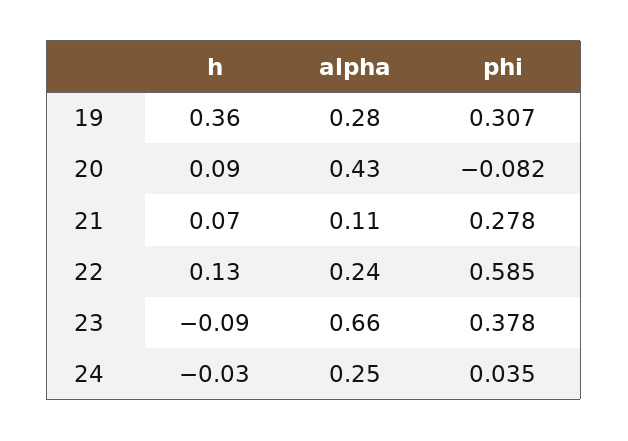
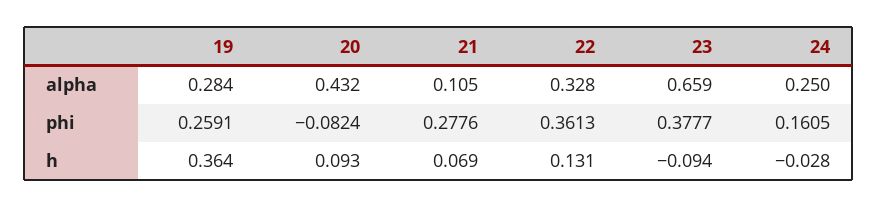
  {
    "h": {
      "19": 0.364,
      "20": 0.093,
      "21": 0.069,
      "22": 0.131,
      "23": -0.094,
      "24": -0.028
    },
    "alpha": {
      "19": 0.284,
      "20": 0.432,
      "21": 0.105,
-     "22": 0.24,
+     "22": 0.328,
      "23": 0.659,
      "24": 0.25
    },
    "phi": {
-     "19": 0.307,
+     "19": 0.2591,
      "20": -0.0824,
      "21": 0.2776,
-     "22": 0.585,
+     "22": 0.3613,
      "23": 0.3777,
-     "24": 0.035
+     "24": 0.1605
    }
  }

